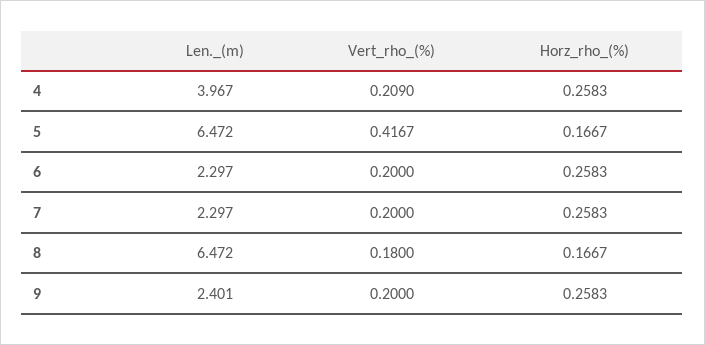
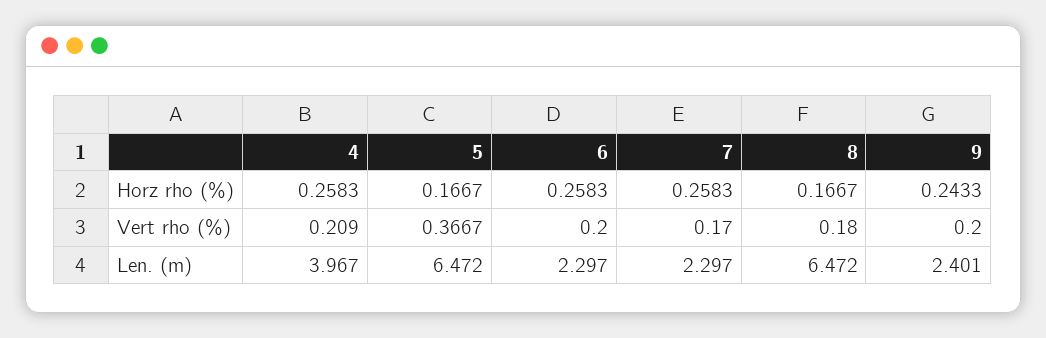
  {
    "Len._(m)": {
      "4": 3.967,
      "5": 6.472,
      "6": 2.297,
      "7": 2.297,
      "8": 6.472,
      "9": 2.401
    },
    "Vert_rho_(%)": {
      "4": 0.209,
-     "5": 0.4167,
+     "5": 0.3667,
      "6": 0.2,
-     "7": 0.2,
+     "7": 0.17,
      "8": 0.18,
      "9": 0.2
    },
    "Horz_rho_(%)": {
      "4": 0.2583,
      "5": 0.1667,
      "6": 0.2583,
      "7": 0.2583,
      "8": 0.1667,
-     "9": 0.2583
+     "9": 0.2433
    }
  }

